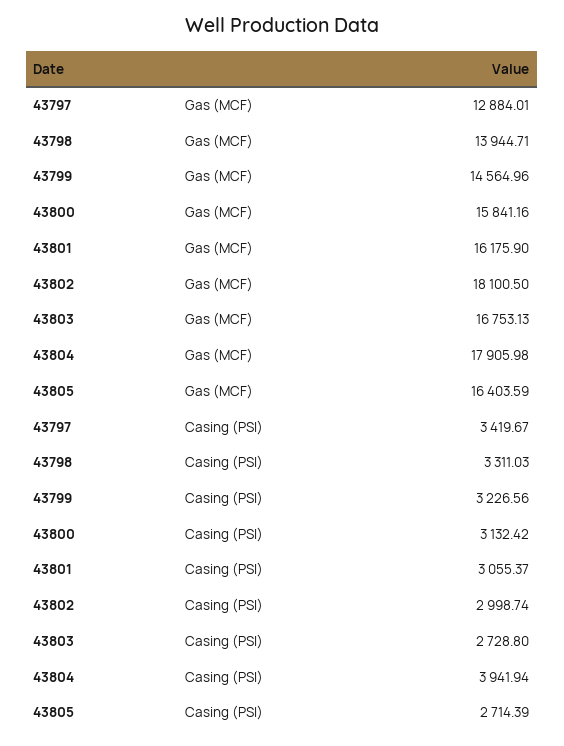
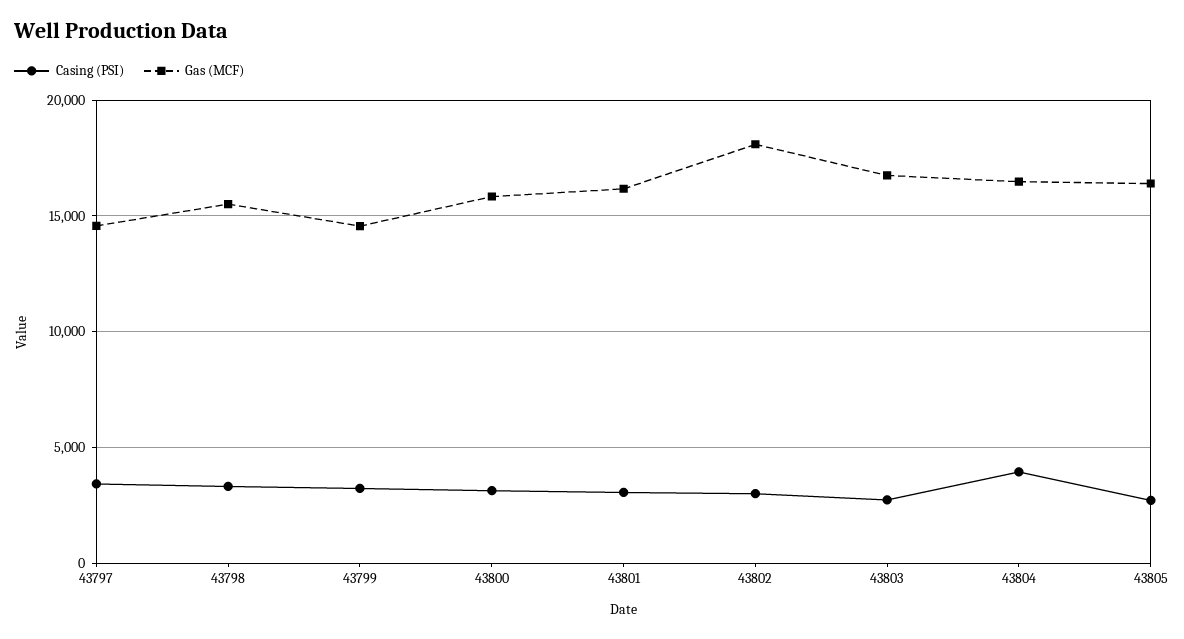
  {
    "Gas (MCF)": {
-     "43797": 12884.01,
+     "43797": 14500,
-     "43798": 13944.71,
+     "43798": 15500,
      "43799": 14564.96,
      "43800": 15841.16,
      "43801": 16175.9,
      "43802": 18100.5,
      "43803": 16753.13,
-     "43804": 17905.98,
+     "43804": 16500,
      "43805": 16403.59
    },
    "Casing (PSI)": {
      "43797": 3419.67,
      "43798": 3311.03,
      "43799": 3226.56,
      "43800": 3132.42,
      "43801": 3055.37,
      "43802": 2998.74,
      "43803": 2728.8,
      "43804": 3941.94,
      "43805": 2714.39
    }
  }

